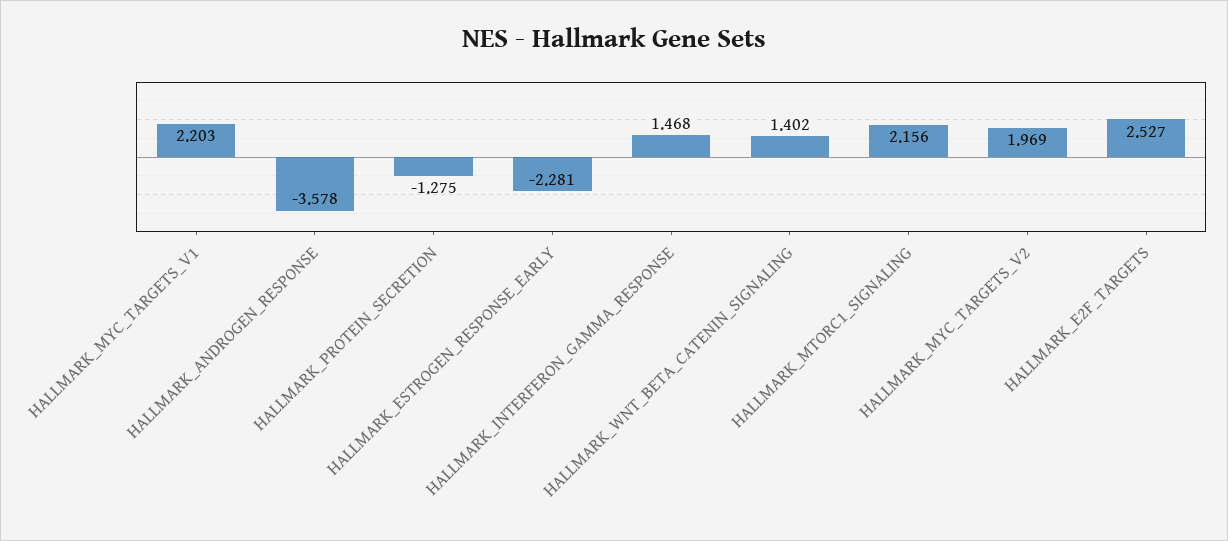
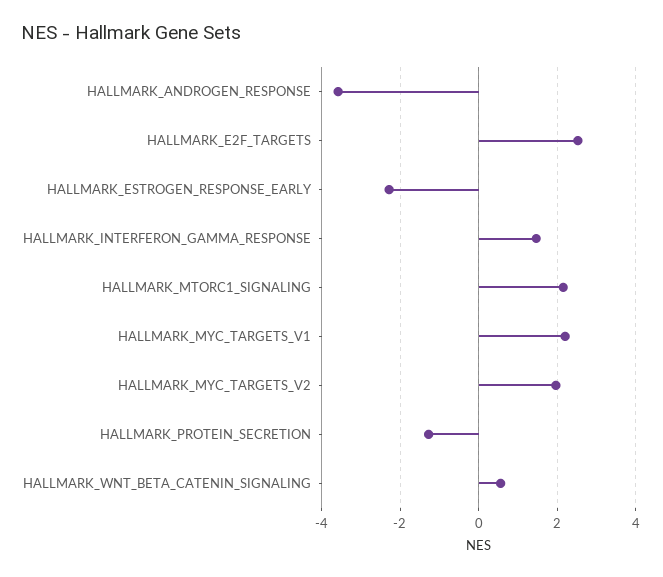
  {
    "HALLMARK_MYC_TARGETS_V1": 2.203,
    "HALLMARK_ANDROGEN_RESPONSE": -3.578,
    "HALLMARK_PROTEIN_SECRETION": -1.275,
    "HALLMARK_ESTROGEN_RESPONSE_EARLY": -2.281,
    "HALLMARK_INTERFERON_GAMMA_RESPONSE": 1.468,
-   "HALLMARK_WNT_BETA_CATENIN_SIGNALING": 1.402,
+   "HALLMARK_WNT_BETA_CATENIN_SIGNALING": 0.6,
    "HALLMARK_MTORC1_SIGNALING": 2.156,
    "HALLMARK_MYC_TARGETS_V2": 1.969,
    "HALLMARK_E2F_TARGETS": 2.527
  }

